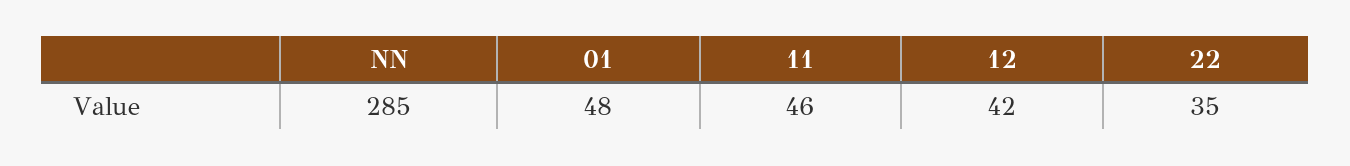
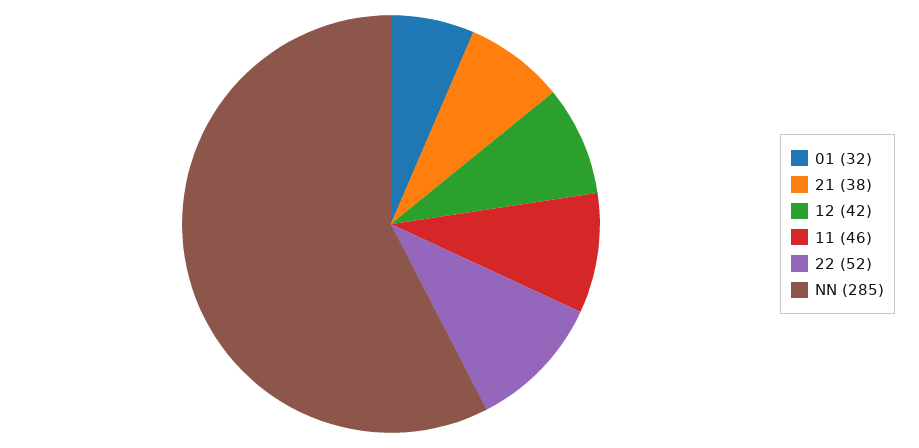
  {
    "NN": 285,
-   "01": 48,
+   "01": 32,
    "11": 46,
    "12": 42,
-   "22": 35
+   "22": 52,
+   "21": 38
  }

